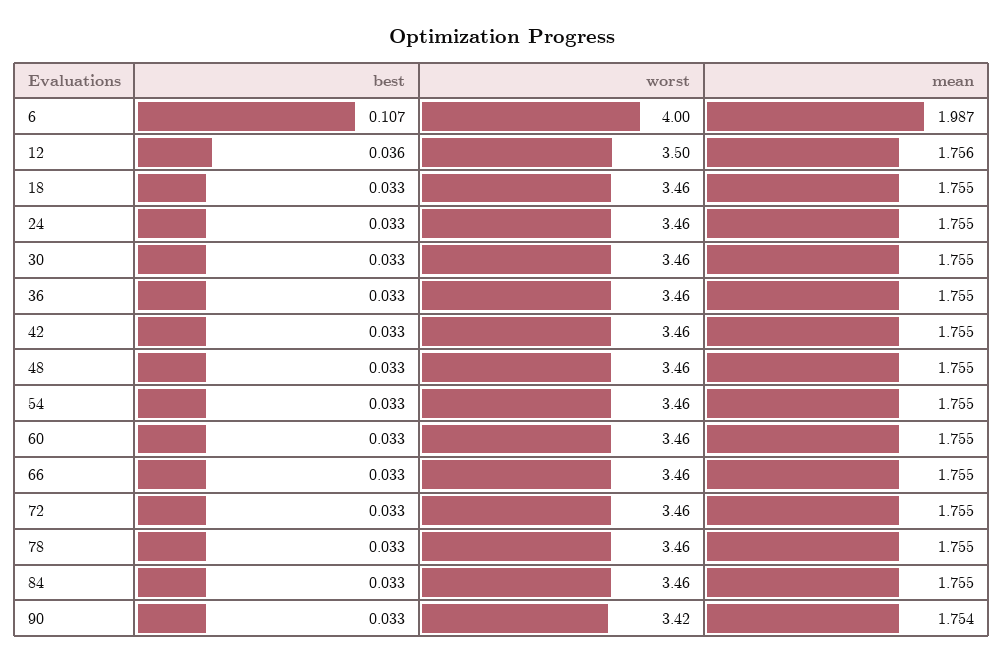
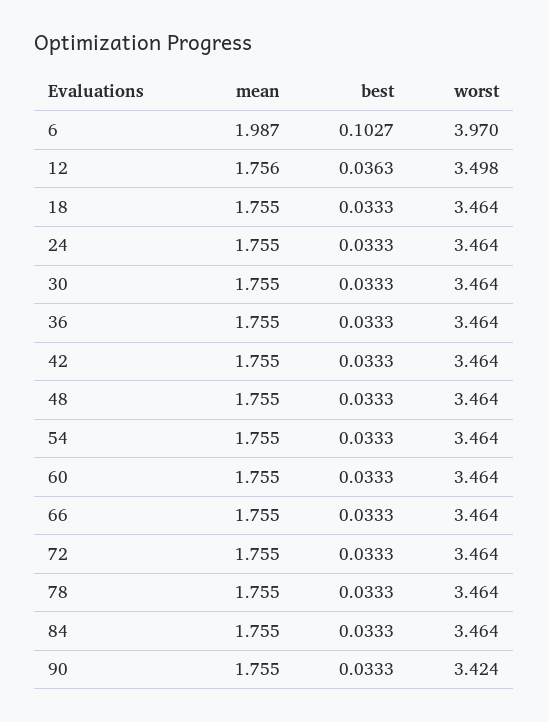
  {
    "best": {
-     "6": 0.107,
+     "6": 0.1027,
      "12": 0.0363,
      "18": 0.0333,
      "24": 0.0333,
      "30": 0.0333,
      "36": 0.0333,
      "42": 0.0333,
      "48": 0.0333,
      "54": 0.0333,
      "60": 0.0333,
      "66": 0.0333,
      "72": 0.0333,
      "78": 0.0333,
      "84": 0.0333,
      "90": 0.0333
    },
    "worst": {
-     "6": 4,
+     "6": 3.97,
      "12": 3.498,
      "18": 3.464,
      "24": 3.464,
      "30": 3.464,
      "36": 3.464,
      "42": 3.464,
      "48": 3.464,
      "54": 3.464,
      "60": 3.464,
      "66": 3.464,
      "72": 3.464,
      "78": 3.464,
      "84": 3.464,
      "90": 3.424
    },
    "mean": {
      "6": 1.987,
      "12": 1.756,
      "18": 1.755,
      "24": 1.755,
      "30": 1.755,
      "36": 1.755,
      "42": 1.755,
      "48": 1.755,
      "54": 1.755,
      "60": 1.755,
      "66": 1.755,
      "72": 1.755,
      "78": 1.755,
      "84": 1.755,
-     "90": 1.754
+     "90": 1.755
    }
  }

